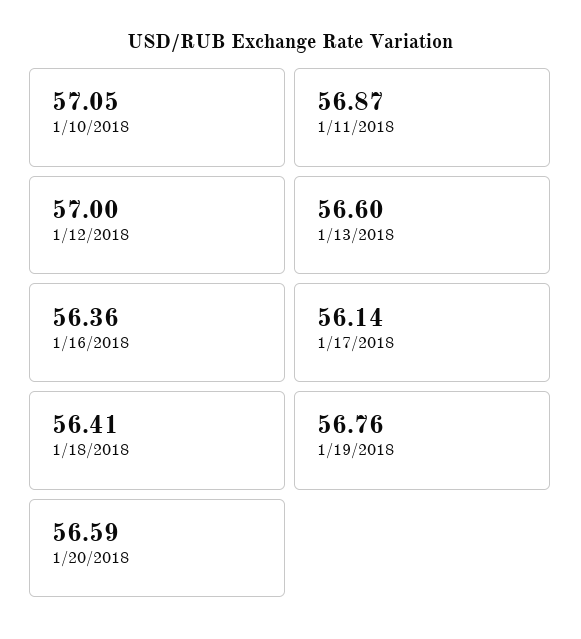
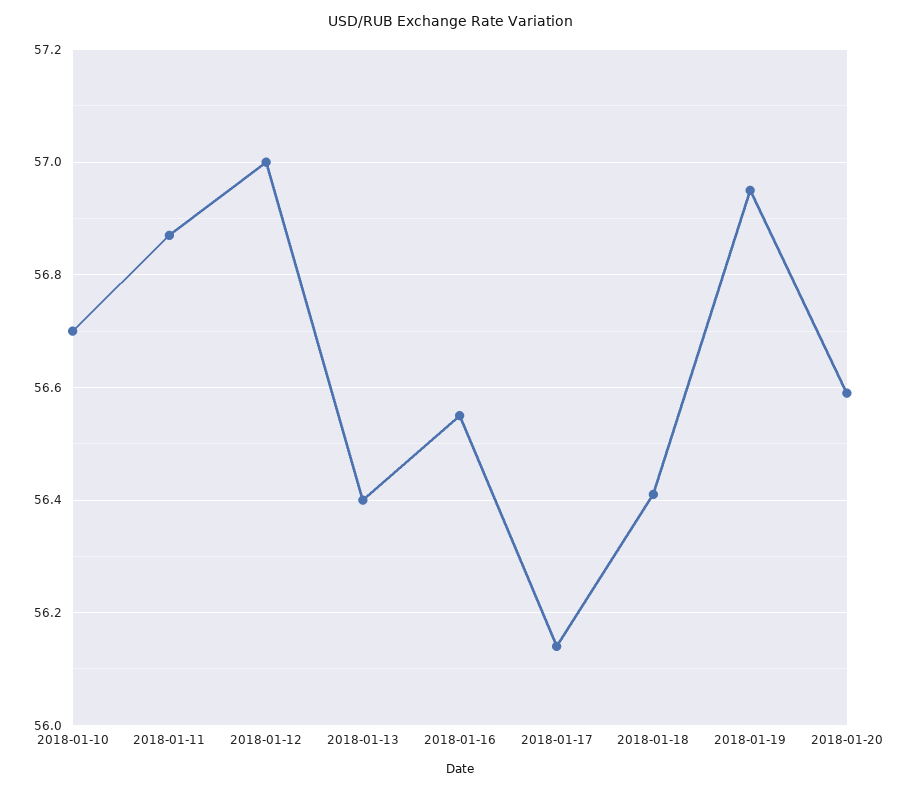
  {
-   "1/10/2018": 57.05,
+   "1/10/2018": 56.7,
    "1/11/2018": 56.87,
    "1/12/2018": 57,
-   "1/13/2018": 56.6,
+   "1/13/2018": 56.4,
-   "1/16/2018": 56.36,
+   "1/16/2018": 56.55,
    "1/17/2018": 56.14,
    "1/18/2018": 56.41,
-   "1/19/2018": 56.76,
+   "1/19/2018": 56.95,
    "1/20/2018": 56.59
  }

